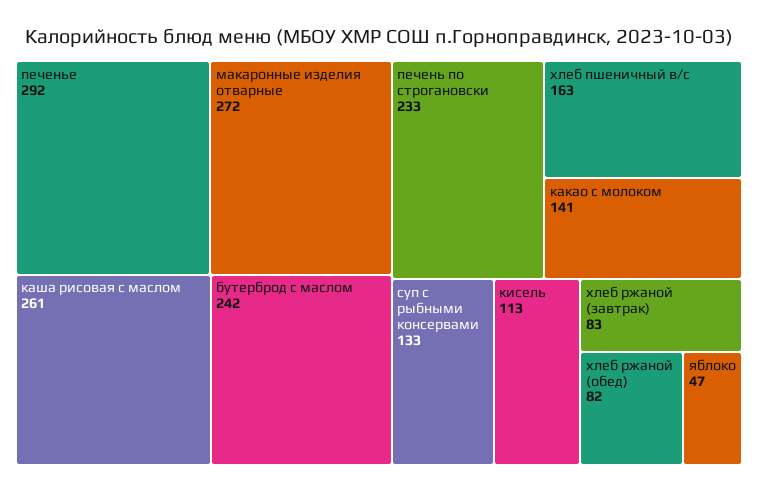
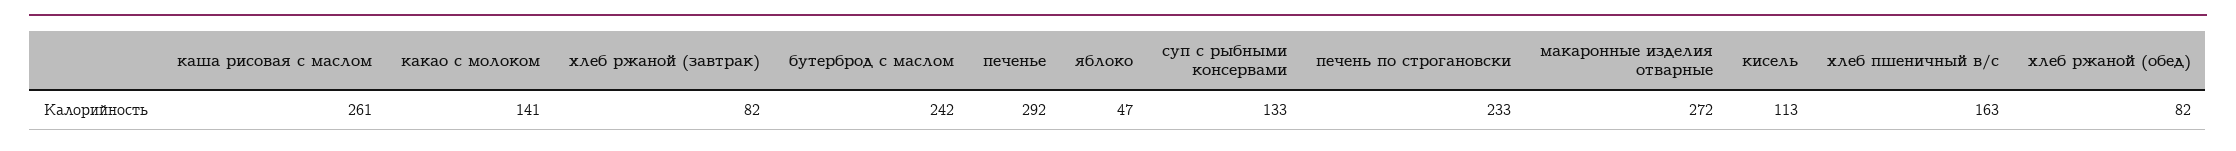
  {
    "печенье": 292,
    "макаронные изделия отварные": 272,
    "каша рисовая с маслом": 261,
    "бутерброд с маслом": 242,
    "печень по строгановски": 233,
    "хлеб пшеничный в/с": 163,
    "какао с молоком": 141,
    "суп с рыбными консервами": 133,
    "кисель": 113,
-   "хлеб ржаной (завтрак)": 83,
+   "хлеб ржаной (завтрак)": 82,
    "хлеб ржаной (обед)": 82,
    "яблоко": 47
  }

